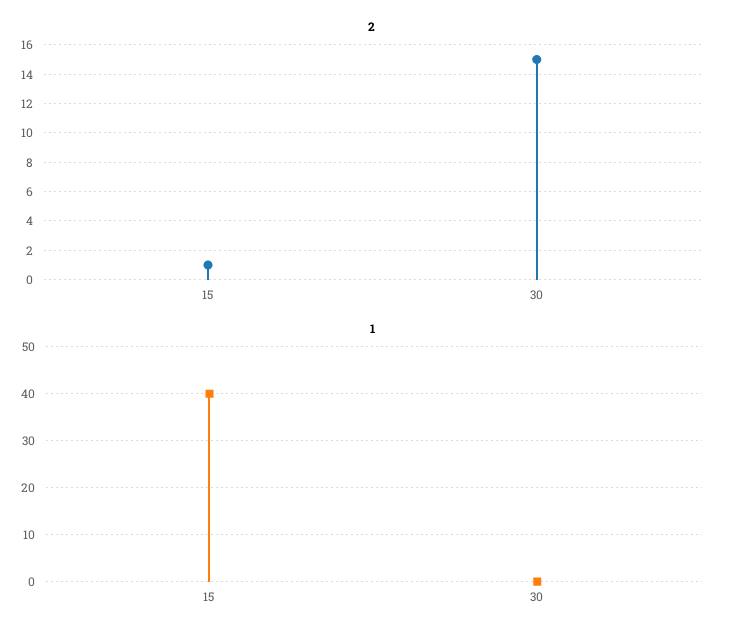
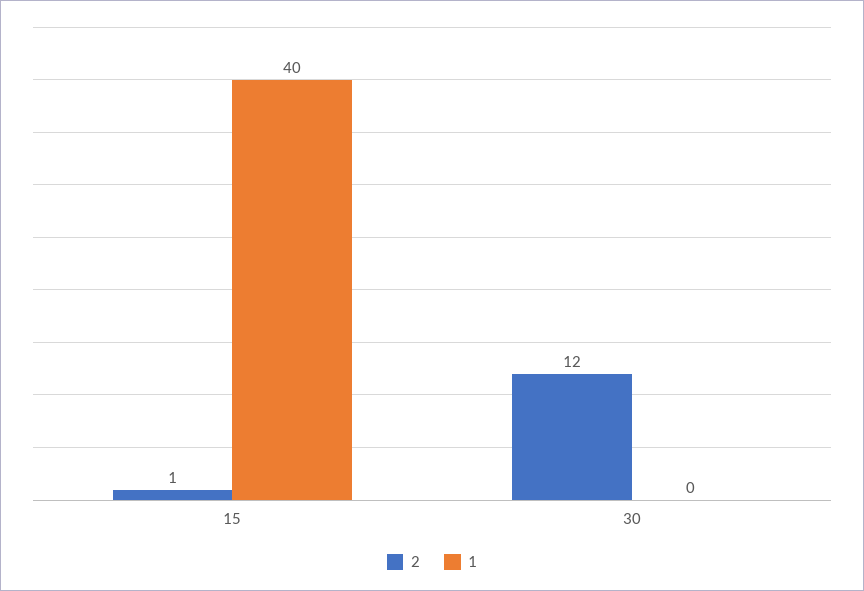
  {
    "2": {
      "15": 1,
-     "30": 15
+     "30": 12
    },
    "1": {
      "15": 40,
      "30": 0
    }
  }

